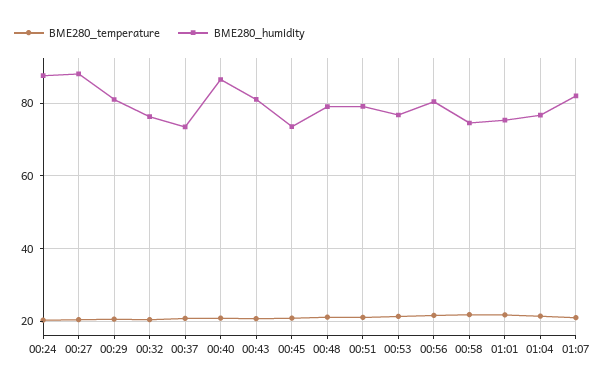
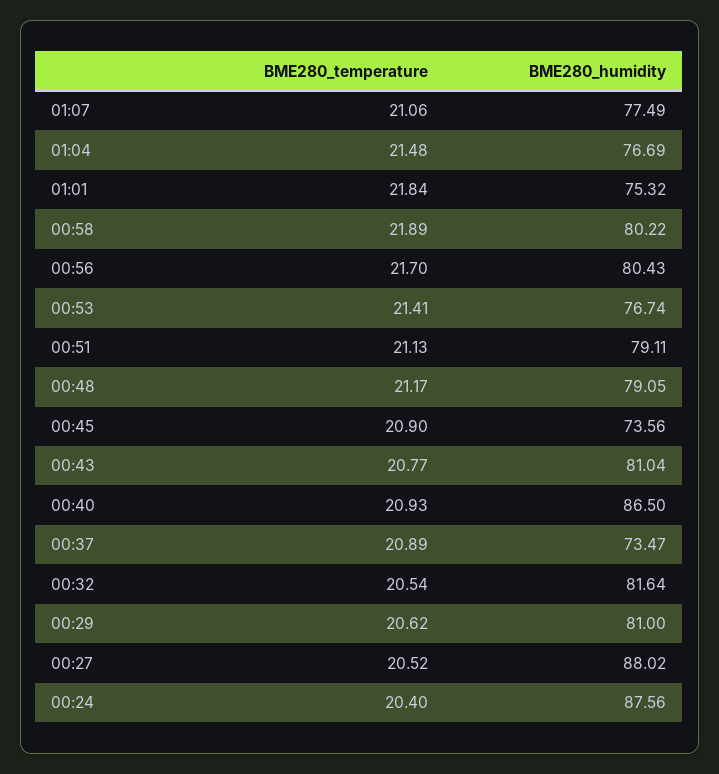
  {
    "BME280_temperature": {
      "00:24": 20.4,
      "00:27": 20.52,
      "00:29": 20.62,
      "00:32": 20.54,
      "00:37": 20.89,
      "00:40": 20.93,
      "00:43": 20.77,
      "00:45": 20.9,
      "00:48": 21.17,
      "00:51": 21.13,
      "00:53": 21.41,
      "00:56": 21.7,
      "00:58": 21.89,
      "01:01": 21.84,
      "01:04": 21.48,
      "01:07": 21.06
    },
    "BME280_humidity": {
      "00:24": 87.56,
      "00:27": 88.02,
      "00:29": 81,
-     "00:32": 76,
+     "00:32": 81.64,
      "00:37": 73.47,
      "00:40": 86.5,
      "00:43": 81.04,
      "00:45": 73.56,
      "00:48": 79.05,
      "00:51": 79.11,
      "00:53": 76.74,
      "00:56": 80.43,
-     "00:58": 74,
+     "00:58": 80.22,
      "01:01": 75.32,
      "01:04": 76.69,
-     "01:07": 82
+     "01:07": 77.49
    }
  }

